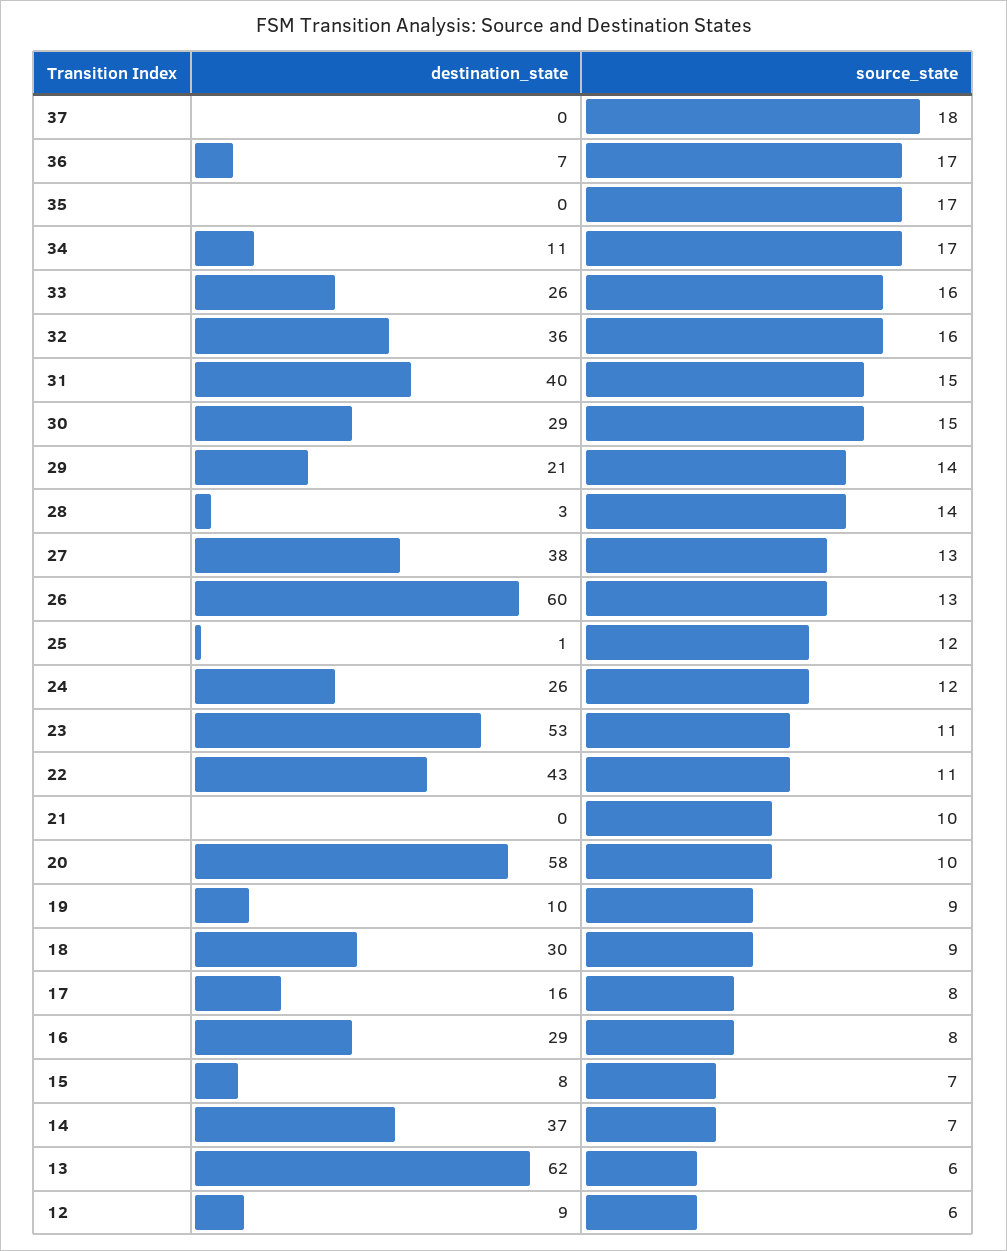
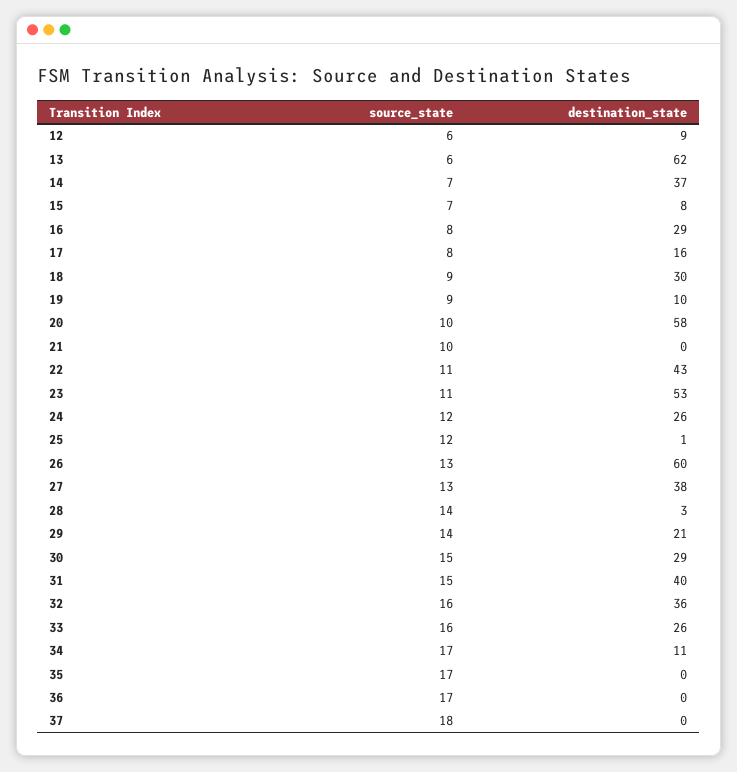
  {
    "destination_state": {
      "37": 0,
-     "36": 7,
+     "36": 0,
      "35": 0,
      "34": 11,
      "33": 26,
      "32": 36,
      "31": 40,
      "30": 29,
      "29": 21,
      "28": 3,
      "27": 38,
      "26": 60,
      "25": 1,
      "24": 26,
      "23": 53,
      "22": 43,
      "21": 0,
      "20": 58,
      "19": 10,
      "18": 30,
      "17": 16,
      "16": 29,
      "15": 8,
      "14": 37,
      "13": 62,
      "12": 9
    },
    "source_state": {
      "37": 18,
      "36": 17,
      "35": 17,
      "34": 17,
      "33": 16,
      "32": 16,
      "31": 15,
      "30": 15,
      "29": 14,
      "28": 14,
      "27": 13,
      "26": 13,
      "25": 12,
      "24": 12,
      "23": 11,
      "22": 11,
      "21": 10,
      "20": 10,
      "19": 9,
      "18": 9,
      "17": 8,
      "16": 8,
      "15": 7,
      "14": 7,
      "13": 6,
      "12": 6
    }
  }

